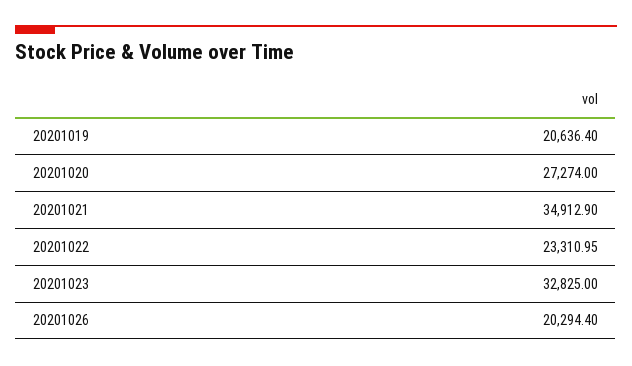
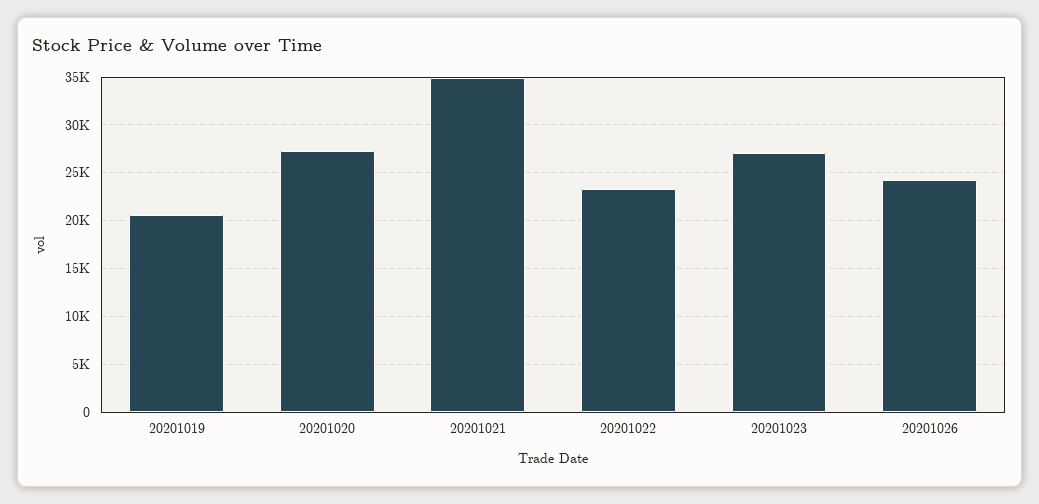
  {
    "20201019": 20636.4,
    "20201020": 27274,
    "20201021": 34912.9,
    "20201022": 23310.95,
-   "20201023": 32825,
+   "20201023": 27000,
-   "20201026": 20294.4
+   "20201026": 24000
  }

